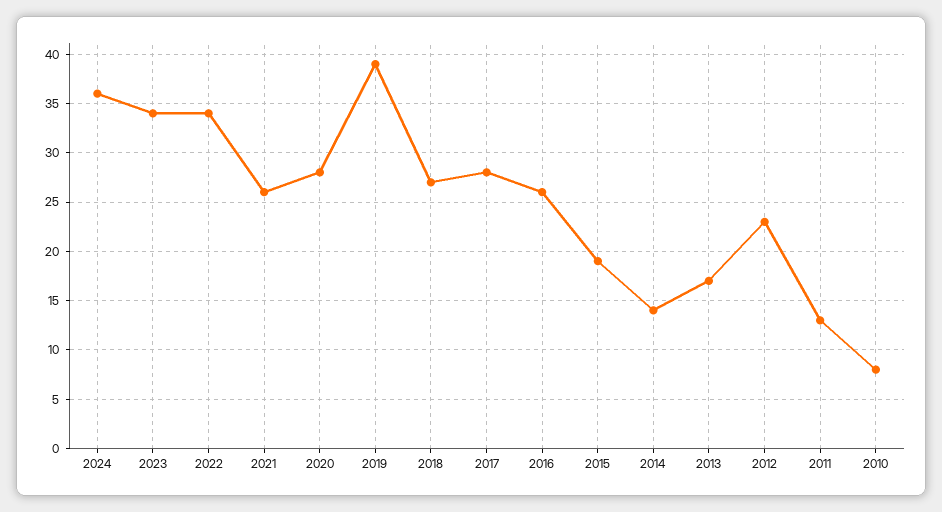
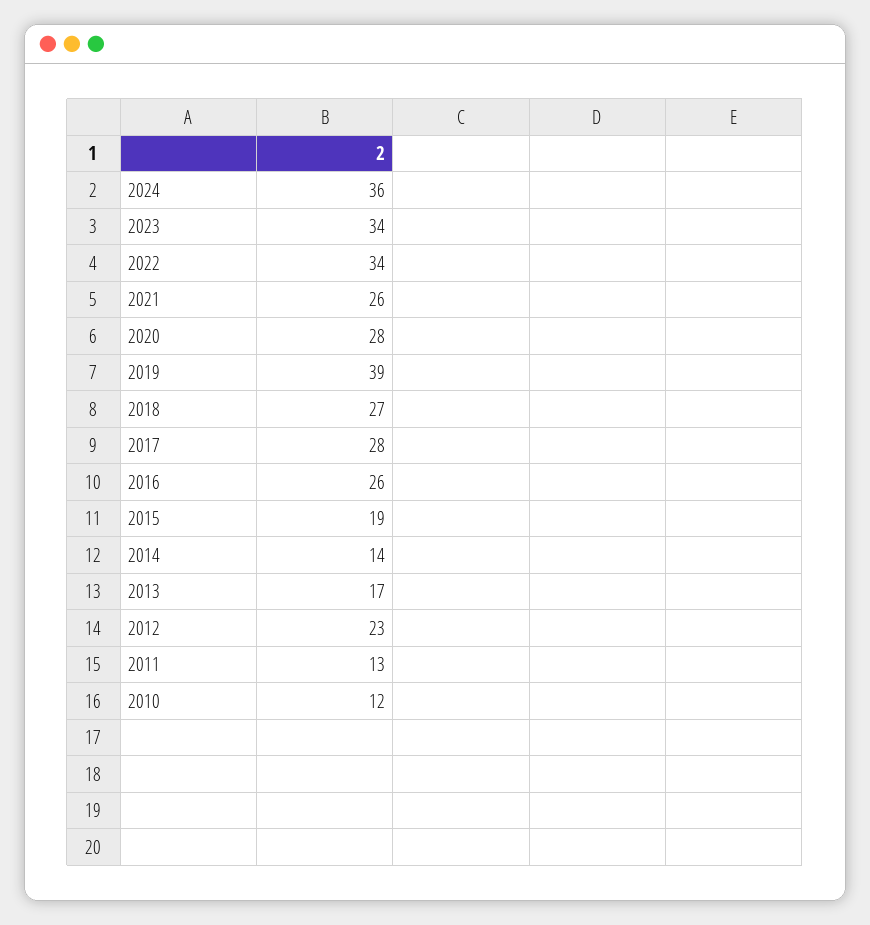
  {
    "2024": 36,
    "2023": 34,
    "2022": 34,
    "2021": 26,
    "2020": 28,
    "2019": 39,
    "2018": 27,
    "2017": 28,
    "2016": 26,
    "2015": 19,
    "2014": 14,
    "2013": 17,
    "2012": 23,
    "2011": 13,
-   "2010": 8
+   "2010": 12
  }

